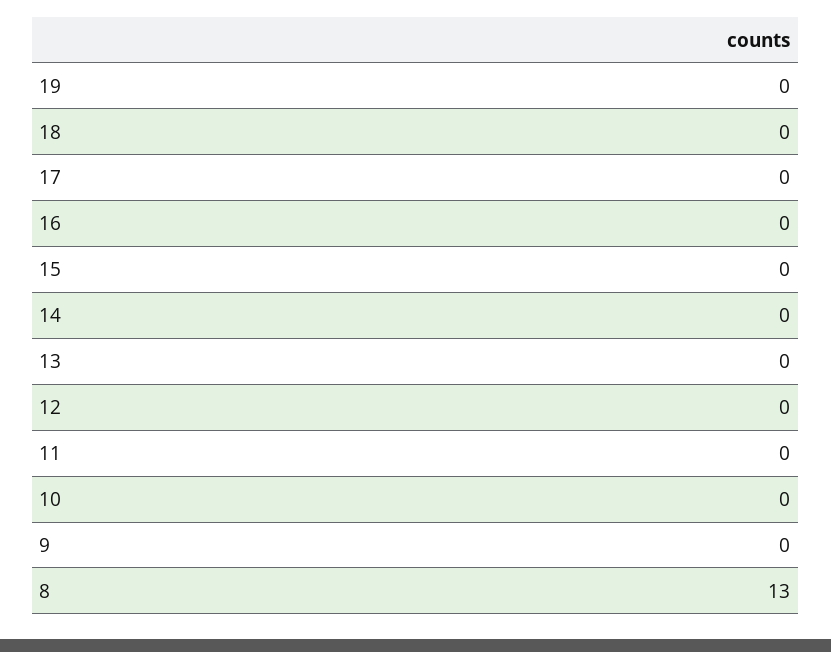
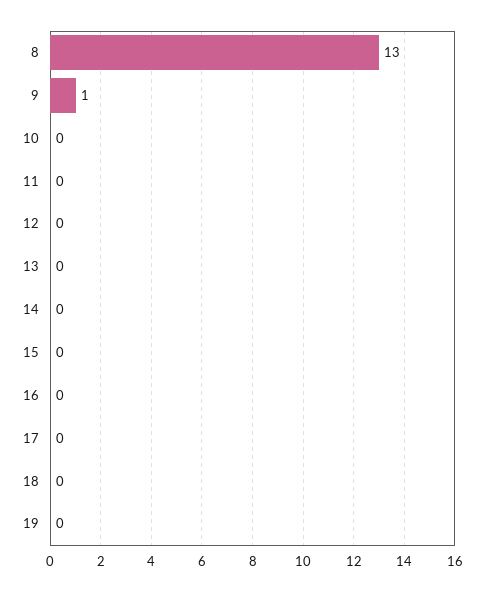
  {
    "19": 0,
    "18": 0,
    "17": 0,
    "16": 0,
    "15": 0,
    "14": 0,
    "13": 0,
    "12": 0,
    "11": 0,
    "10": 0,
-   "9": 0,
+   "9": 1,
    "8": 13
  }

